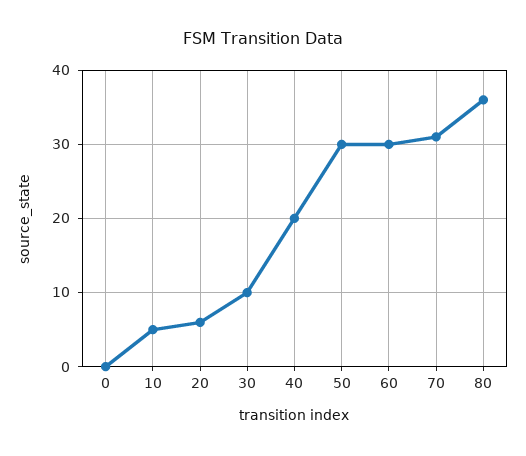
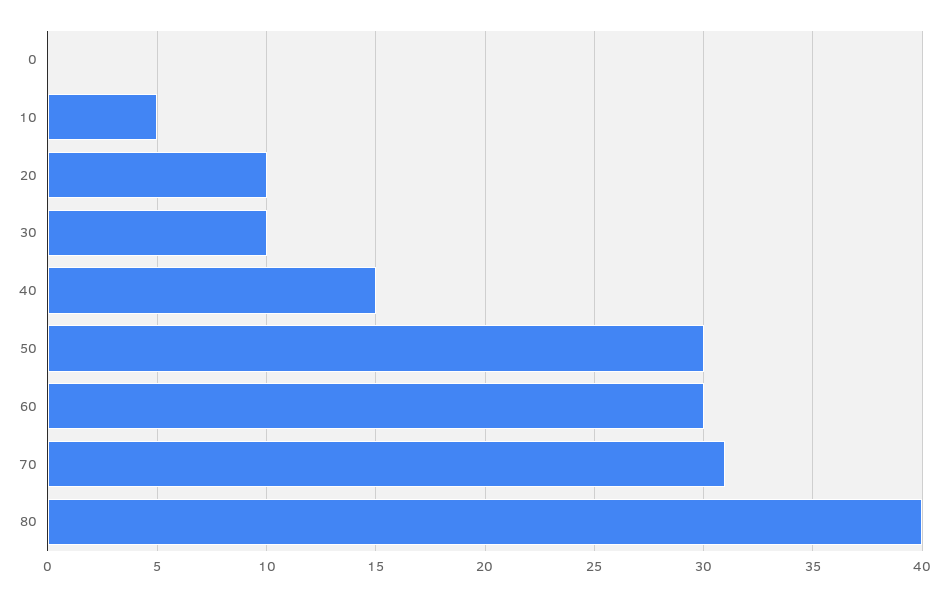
  {
    "0": 0,
    "10": 5,
-   "20": 6,
+   "20": 10,
    "30": 10,
-   "40": 20,
+   "40": 15,
    "50": 30,
    "60": 30,
    "70": 31,
-   "80": 36
+   "80": 40
  }

